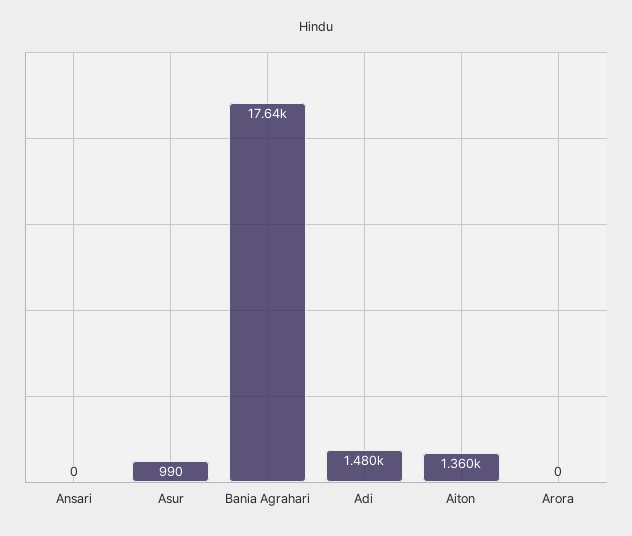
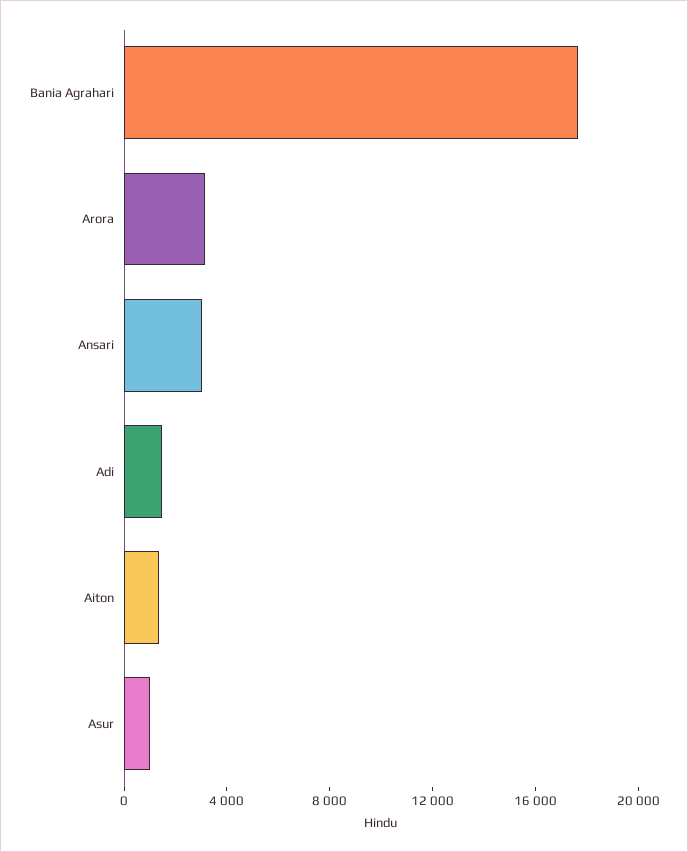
  {
-   "Ansari": 0,
+   "Ansari": 3000,
    "Asur": 990,
    "Bania Agrahari": 17640,
    "Adi": 1480,
    "Aiton": 1360,
-   "Arora": 0
+   "Arora": 3000
  }

